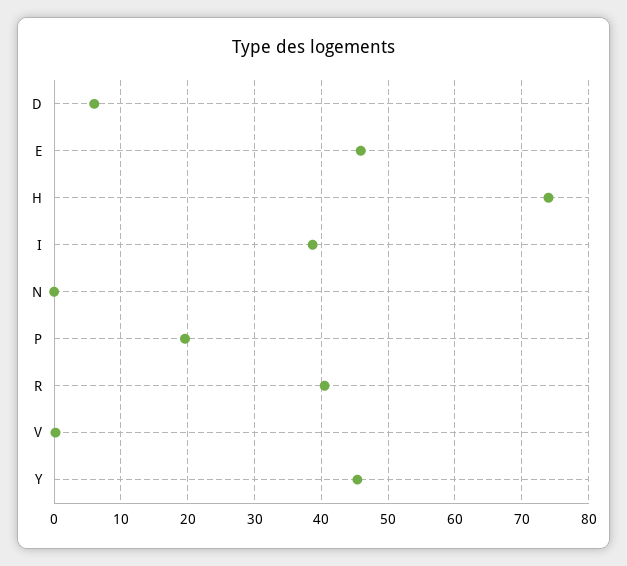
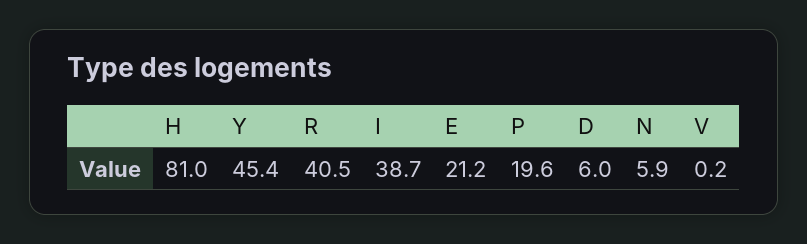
  {
    "D": 6,
-   "E": 46,
+   "E": 21.2,
-   "H": 74,
+   "H": 81,
    "I": 38.7,
-   "N": 0,
+   "N": 5.9,
    "P": 19.6,
    "R": 40.5,
    "V": 0.2,
    "Y": 45.4
  }

